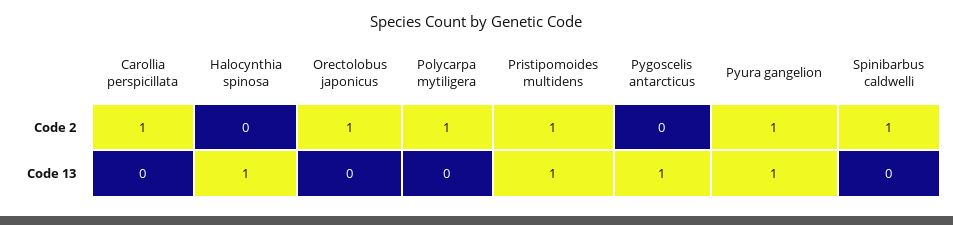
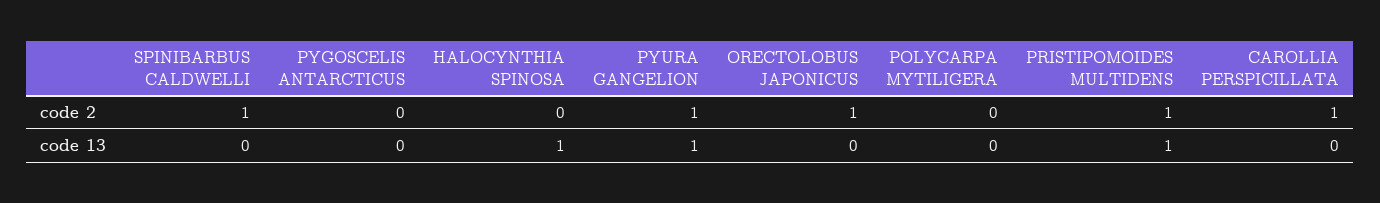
  {
    "Carollia perspicillata": {
      "Code 2": 1,
      "Code 13": 0
    },
    "Halocynthia spinosa": {
      "Code 2": 0,
      "Code 13": 1
    },
    "Orectolobus japonicus": {
      "Code 2": 1,
      "Code 13": 0
    },
    "Polycarpa mytiligera": {
-     "Code 2": 1,
+     "Code 2": 0,
      "Code 13": 0
    },
    "Pristipomoides multidens": {
      "Code 2": 1,
      "Code 13": 1
    },
    "Pygoscelis antarcticus": {
      "Code 2": 0,
-     "Code 13": 1
+     "Code 13": 0
    },
    "Pyura gangelion": {
      "Code 2": 1,
      "Code 13": 1
    },
    "Spinibarbus caldwelli": {
      "Code 2": 1,
      "Code 13": 0
    }
  }

